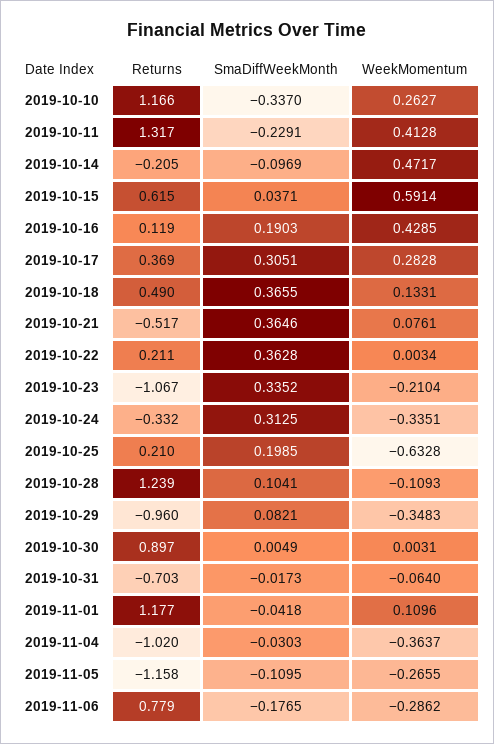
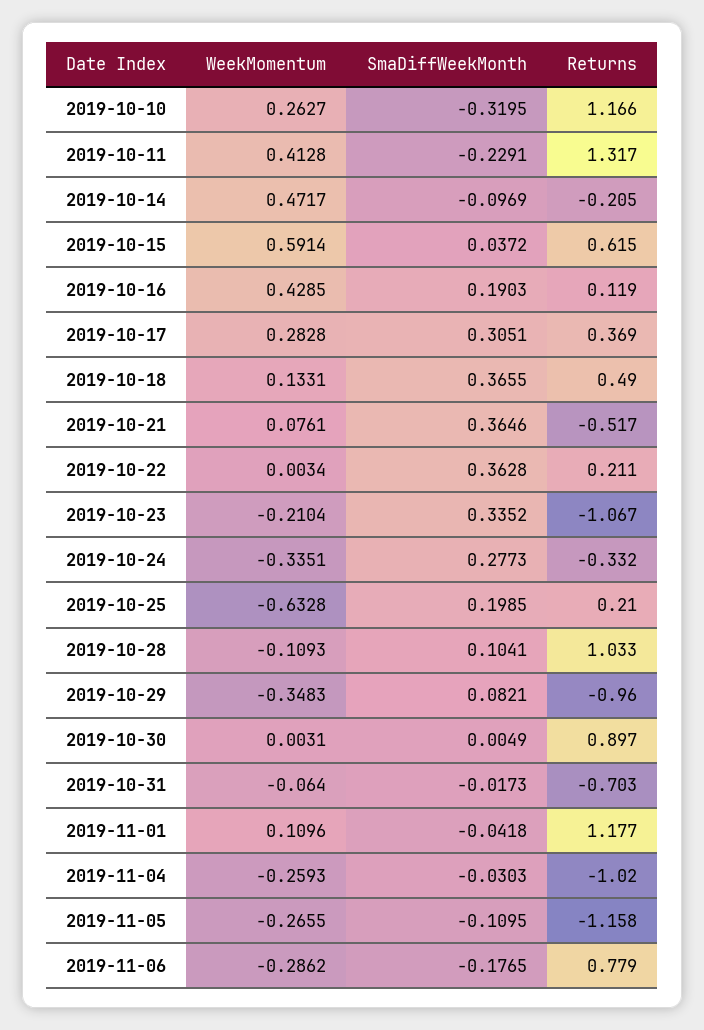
  {
    "Returns": {
      "2019-10-10": 1.166,
      "2019-10-11": 1.317,
      "2019-10-14": -0.205,
      "2019-10-15": 0.615,
      "2019-10-16": 0.119,
      "2019-10-17": 0.369,
      "2019-10-18": 0.49,
      "2019-10-21": -0.517,
      "2019-10-22": 0.211,
      "2019-10-23": -1.067,
      "2019-10-24": -0.332,
      "2019-10-25": 0.21,
-     "2019-10-28": 1.239,
+     "2019-10-28": 1.033,
      "2019-10-29": -0.96,
      "2019-10-30": 0.897,
      "2019-10-31": -0.703,
      "2019-11-01": 1.177,
      "2019-11-04": -1.02,
      "2019-11-05": -1.158,
      "2019-11-06": 0.779
    },
    "SmaDiffWeekMonth": {
-     "2019-10-10": -0.337,
+     "2019-10-10": -0.3195,
      "2019-10-11": -0.2291,
      "2019-10-14": -0.0969,
-     "2019-10-15": 0.0371,
+     "2019-10-15": 0.0372,
      "2019-10-16": 0.1903,
      "2019-10-17": 0.3051,
      "2019-10-18": 0.3655,
      "2019-10-21": 0.3646,
      "2019-10-22": 0.3628,
      "2019-10-23": 0.3352,
-     "2019-10-24": 0.3125,
+     "2019-10-24": 0.2773,
      "2019-10-25": 0.1985,
      "2019-10-28": 0.1041,
      "2019-10-29": 0.0821,
      "2019-10-30": 0.0049,
      "2019-10-31": -0.0173,
      "2019-11-01": -0.0418,
      "2019-11-04": -0.0303,
      "2019-11-05": -0.1095,
      "2019-11-06": -0.1765
    },
    "WeekMomentum": {
      "2019-10-10": 0.2627,
      "2019-10-11": 0.4128,
      "2019-10-14": 0.4717,
      "2019-10-15": 0.5914,
      "2019-10-16": 0.4285,
      "2019-10-17": 0.2828,
      "2019-10-18": 0.1331,
      "2019-10-21": 0.0761,
      "2019-10-22": 0.0034,
      "2019-10-23": -0.2104,
      "2019-10-24": -0.3351,
      "2019-10-25": -0.6328,
      "2019-10-28": -0.1093,
      "2019-10-29": -0.3483,
      "2019-10-30": 0.0031,
      "2019-10-31": -0.064,
      "2019-11-01": 0.1096,
-     "2019-11-04": -0.3637,
+     "2019-11-04": -0.2593,
      "2019-11-05": -0.2655,
      "2019-11-06": -0.2862
    }
  }

